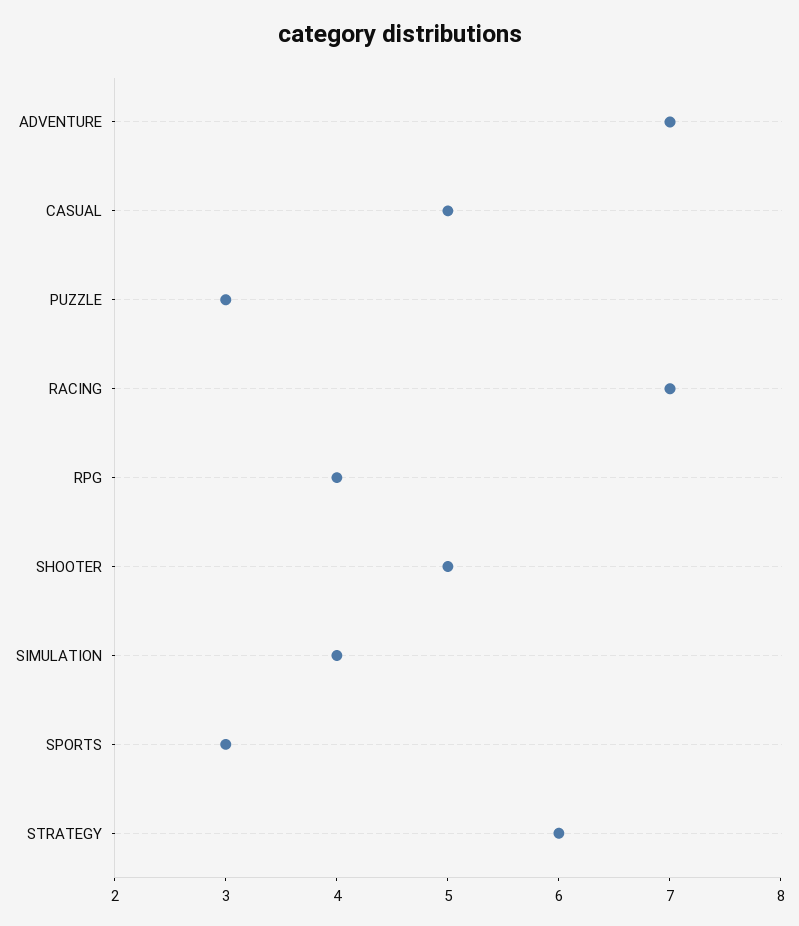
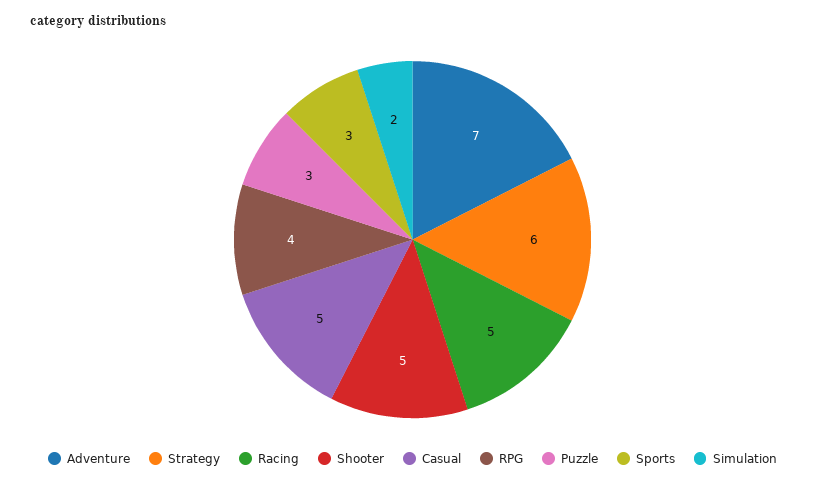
  {
    "ADVENTURE": 7,
    "CASUAL": 5,
    "PUZZLE": 3,
-   "RACING": 7,
+   "RACING": 5,
    "RPG": 4,
    "SHOOTER": 5,
-   "SIMULATION": 4,
+   "SIMULATION": 2,
    "SPORTS": 3,
    "STRATEGY": 6
  }

